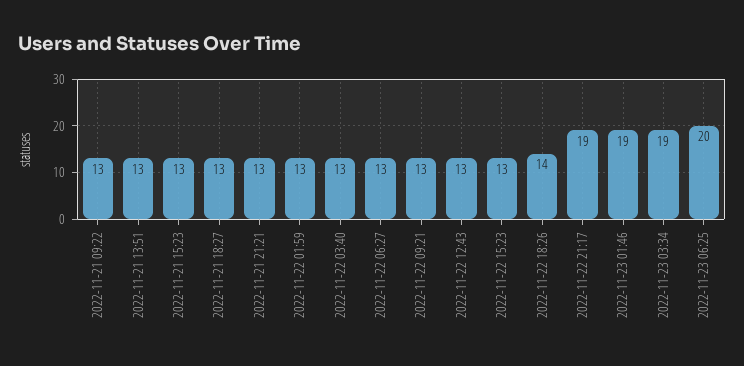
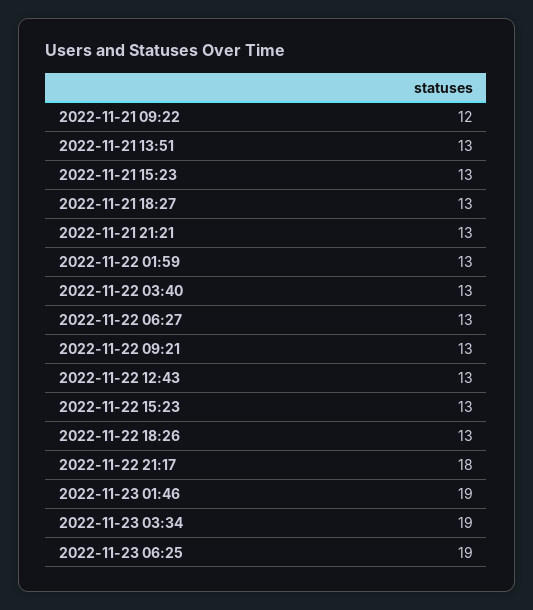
  {
-   "2022-11-21 09:22": 13,
+   "2022-11-21 09:22": 12,
    "2022-11-21 13:51": 13,
    "2022-11-21 15:23": 13,
    "2022-11-21 18:27": 13,
    "2022-11-21 21:21": 13,
    "2022-11-22 01:59": 13,
    "2022-11-22 03:40": 13,
    "2022-11-22 06:27": 13,
    "2022-11-22 09:21": 13,
    "2022-11-22 12:43": 13,
    "2022-11-22 15:23": 13,
-   "2022-11-22 18:26": 14,
+   "2022-11-22 18:26": 13,
-   "2022-11-22 21:17": 19,
+   "2022-11-22 21:17": 18,
    "2022-11-23 01:46": 19,
    "2022-11-23 03:34": 19,
-   "2022-11-23 06:25": 20
+   "2022-11-23 06:25": 19
  }

